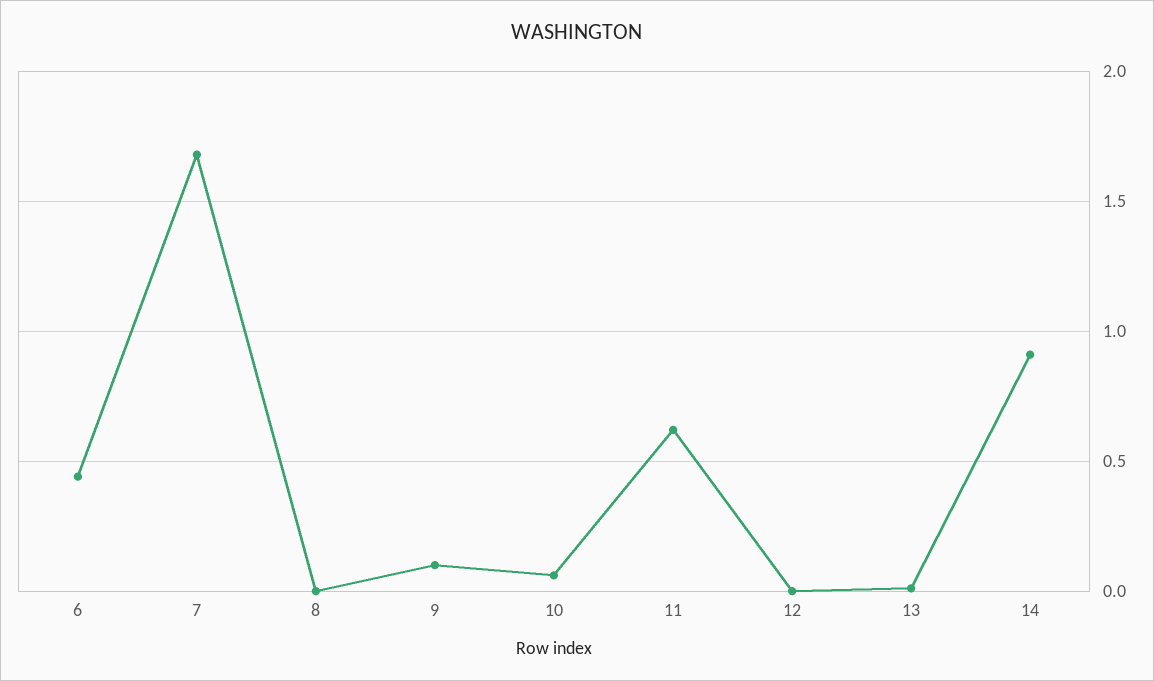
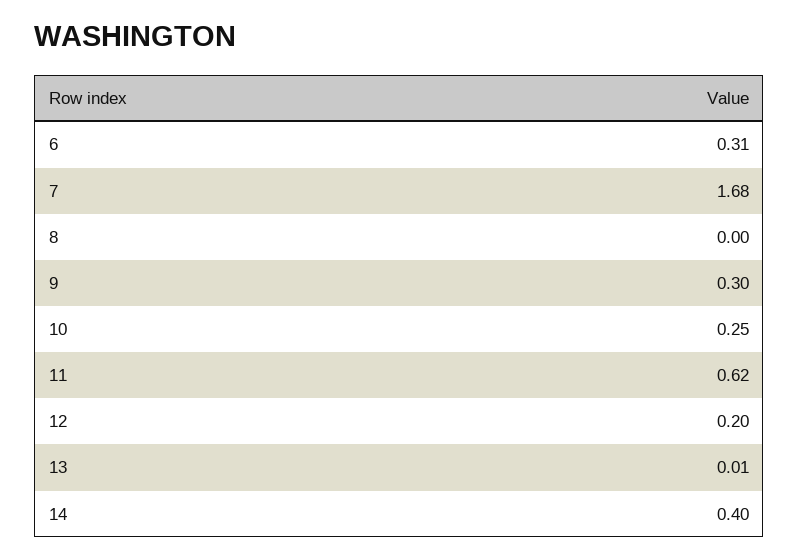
  {
-   "6": 0.45,
+   "6": 0.31,
    "7": 1.68,
    "8": 0,
-   "9": 0.1,
+   "9": 0.3,
-   "10": 0.05,
+   "10": 0.25,
    "11": 0.62,
-   "12": 0,
+   "12": 0.2,
    "13": 0.01,
-   "14": 0.9
+   "14": 0.4
  }

